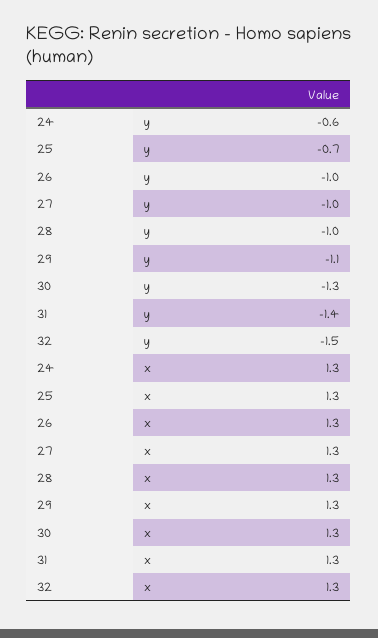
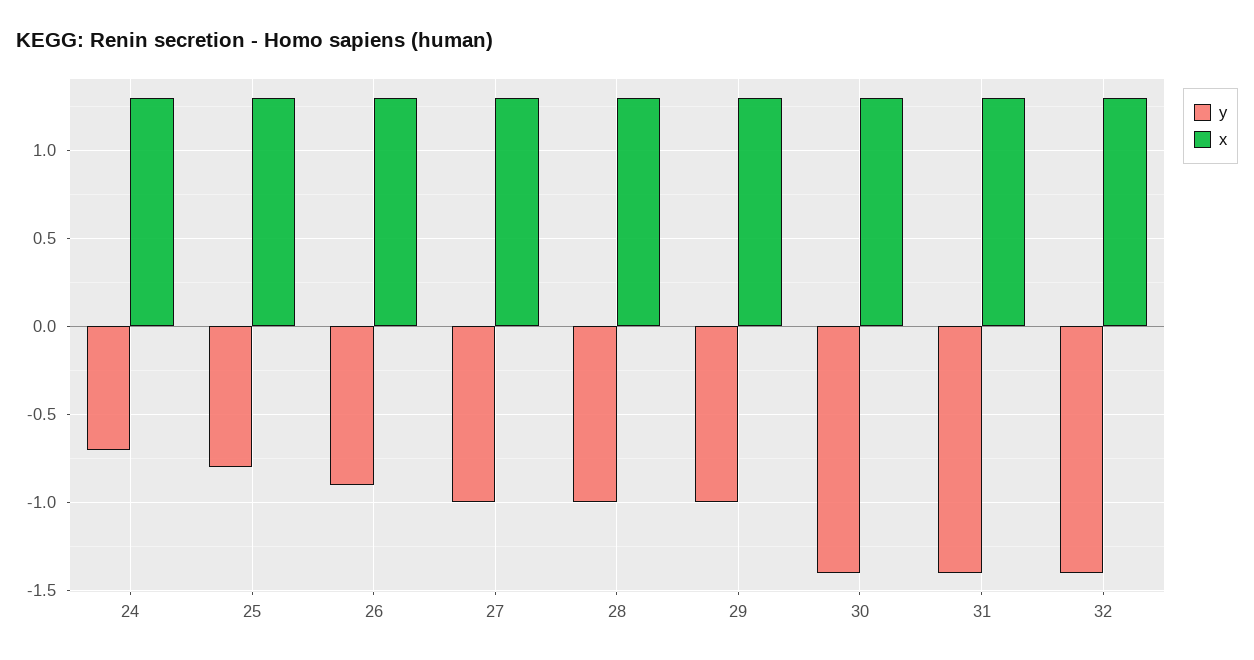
  {
    "y": {
-     "24": -0.6,
+     "24": -0.7,
-     "25": -0.7,
+     "25": -0.8,
-     "26": -1,
+     "26": -0.9,
      "27": -1,
      "28": -1,
-     "29": -1.1,
+     "29": -1,
-     "30": -1.3,
+     "30": -1.4,
      "31": -1.4,
-     "32": -1.5
+     "32": -1.4
    },
    "x": {
      "24": 1.3,
      "25": 1.3,
      "26": 1.3,
      "27": 1.3,
      "28": 1.3,
      "29": 1.3,
      "30": 1.3,
      "31": 1.3,
      "32": 1.3
    }
  }

